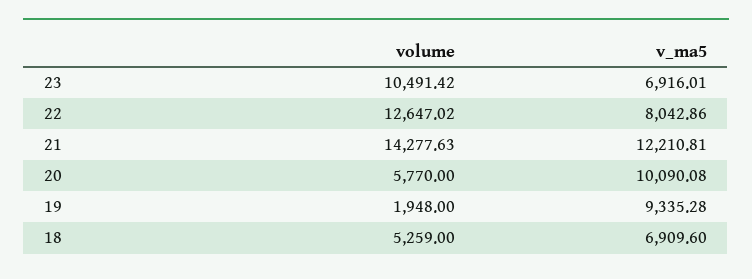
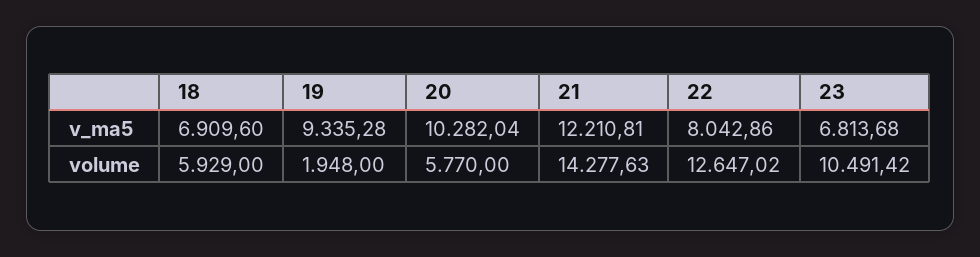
  {
    "volume": {
      "23": 10491.42,
      "22": 12647.02,
      "21": 14277.63,
      "20": 5770,
      "19": 1948,
-     "18": 5259
+     "18": 5929
    },
    "v_ma5": {
-     "23": 6916.01,
+     "23": 6813.68,
      "22": 8042.86,
      "21": 12210.81,
-     "20": 10090.08,
+     "20": 10282.04,
      "19": 9335.28,
      "18": 6909.6
    }
  }

